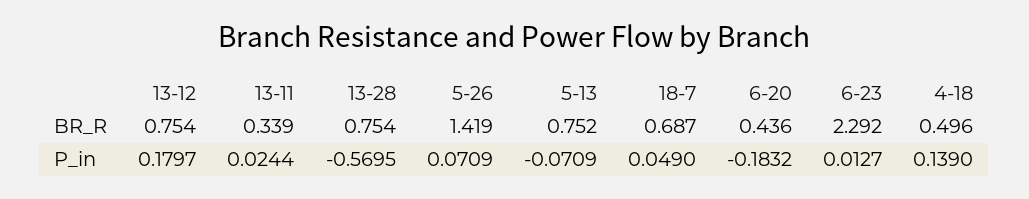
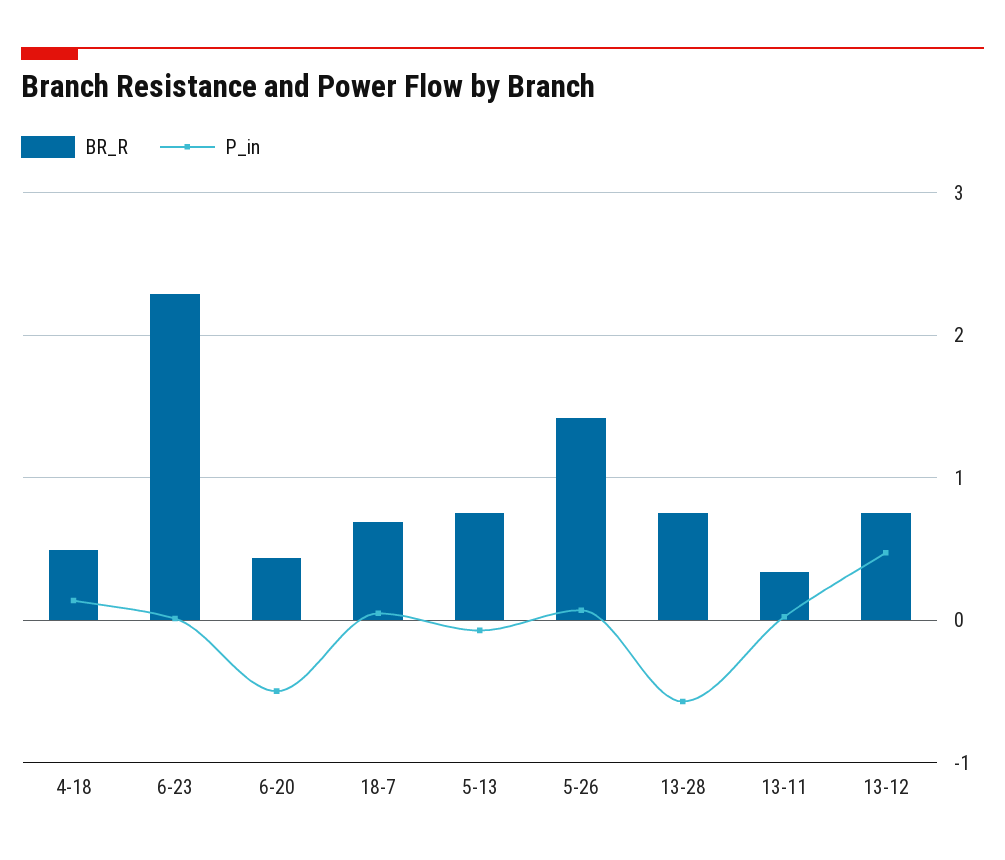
  {
    "BR_R": {
      "13-12": 0.754,
      "13-11": 0.339,
      "13-28": 0.754,
      "5-26": 1.419,
      "5-13": 0.752,
      "18-7": 0.687,
      "6-20": 0.436,
      "6-23": 2.292,
      "4-18": 0.496
    },
    "P_in": {
-     "13-12": 0.1797,
+     "13-12": 0.5,
      "13-11": 0.0244,
      "13-28": -0.5695,
      "5-26": 0.0709,
      "5-13": -0.0709,
      "18-7": 0.049,
-     "6-20": -0.1832,
+     "6-20": -0.5,
      "6-23": 0.0127,
      "4-18": 0.139
    }
  }

